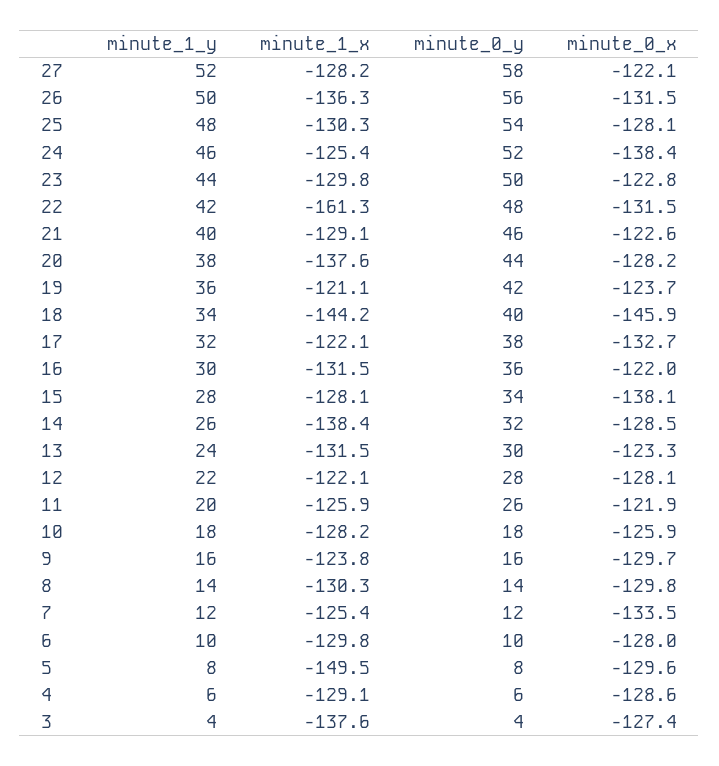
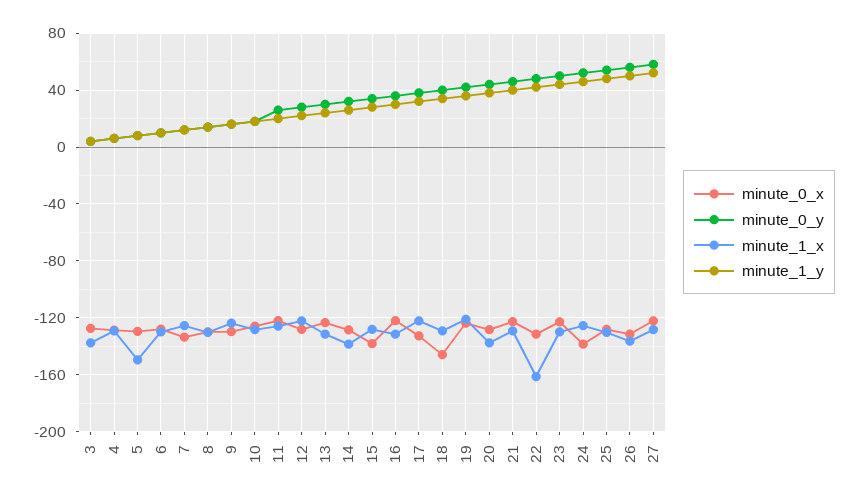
  {
    "minute_1_y": {
      "27": 52,
      "26": 50,
      "25": 48,
      "24": 46,
      "23": 44,
      "22": 42,
      "21": 40,
      "20": 38,
      "19": 36,
      "18": 34,
      "17": 32,
      "16": 30,
      "15": 28,
      "14": 26,
      "13": 24,
      "12": 22,
      "11": 20,
      "10": 18,
      "9": 16,
      "8": 14,
      "7": 12,
      "6": 10,
      "5": 8,
      "4": 6,
      "3": 4
    },
    "minute_1_x": {
      "27": -128.2,
      "26": -136.3,
      "25": -130.3,
      "24": -125.4,
      "23": -129.8,
      "22": -161.3,
      "21": -129.1,
      "20": -137.6,
      "19": -121.1,
-     "18": -144.2,
+     "18": -130,
      "17": -122.1,
      "16": -131.5,
      "15": -128.1,
      "14": -138.4,
      "13": -131.5,
      "12": -122.1,
      "11": -125.9,
      "10": -128.2,
      "9": -123.8,
      "8": -130.3,
      "7": -125.4,
      "6": -129.8,
      "5": -149.5,
      "4": -129.1,
      "3": -137.6
    },
    "minute_0_y": {
      "27": 58,
      "26": 56,
      "25": 54,
      "24": 52,
      "23": 50,
      "22": 48,
      "21": 46,
      "20": 44,
      "19": 42,
      "18": 40,
      "17": 38,
      "16": 36,
      "15": 34,
      "14": 32,
      "13": 30,
      "12": 28,
      "11": 26,
      "10": 18,
      "9": 16,
      "8": 14,
      "7": 12,
      "6": 10,
      "5": 8,
      "4": 6,
      "3": 4
    },
    "minute_0_x": {
      "27": -122.1,
      "26": -131.5,
      "25": -128.1,
      "24": -138.4,
      "23": -122.8,
      "22": -131.5,
      "21": -122.6,
      "20": -128.2,
      "19": -123.7,
      "18": -145.9,
      "17": -132.7,
      "16": -122,
      "15": -138.1,
      "14": -128.5,
      "13": -123.3,
      "12": -128.1,
      "11": -121.9,
      "10": -125.9,
      "9": -129.7,
      "8": -129.8,
      "7": -133.5,
      "6": -128,
      "5": -129.6,
      "4": -128.6,
      "3": -127.4
    }
  }

